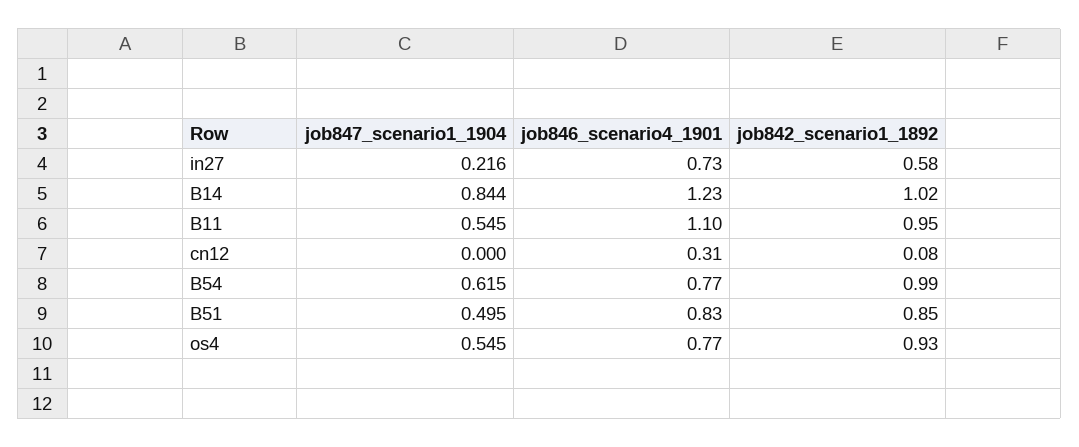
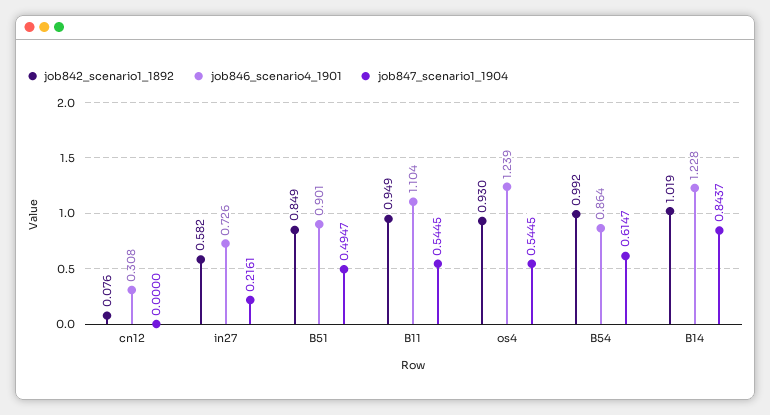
  {
    "job847_scenario1_1904": {
      "in27": 0.2161,
      "B14": 0.8437,
      "B11": 0.5445,
      "cn12": 0,
      "B54": 0.6147,
      "B51": 0.4947,
      "os4": 0.5445
    },
    "job846_scenario4_1901": {
      "in27": 0.726,
      "B14": 1.228,
      "B11": 1.104,
      "cn12": 0.308,
-     "B54": 0.77,
+     "B54": 0.864,
-     "B51": 0.83,
+     "B51": 0.901,
-     "os4": 0.77
+     "os4": 1.239
    },
    "job842_scenario1_1892": {
      "in27": 0.582,
      "B14": 1.019,
      "B11": 0.949,
      "cn12": 0.076,
      "B54": 0.992,
      "B51": 0.849,
      "os4": 0.93
    }
  }

